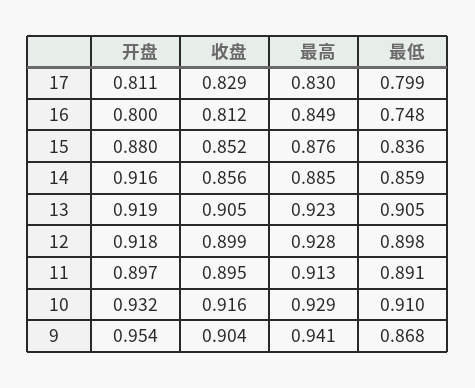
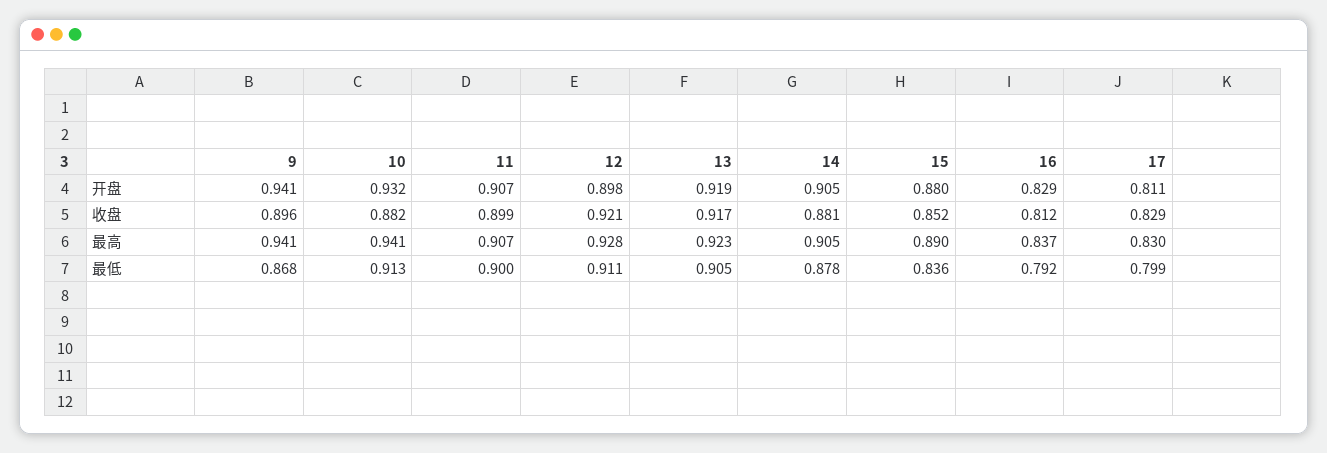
  {
    "开盘": {
      "17": 0.811,
-     "16": 0.8,
+     "16": 0.829,
      "15": 0.88,
-     "14": 0.916,
+     "14": 0.905,
      "13": 0.919,
-     "12": 0.918,
+     "12": 0.898,
-     "11": 0.897,
+     "11": 0.907,
      "10": 0.932,
-     "9": 0.954
+     "9": 0.941
    },
    "收盘": {
      "17": 0.829,
      "16": 0.812,
      "15": 0.852,
-     "14": 0.856,
+     "14": 0.881,
-     "13": 0.905,
+     "13": 0.917,
-     "12": 0.899,
+     "12": 0.921,
-     "11": 0.895,
+     "11": 0.899,
-     "10": 0.916,
+     "10": 0.882,
-     "9": 0.904
+     "9": 0.896
    },
    "最高": {
      "17": 0.83,
-     "16": 0.849,
+     "16": 0.837,
-     "15": 0.876,
+     "15": 0.89,
-     "14": 0.885,
+     "14": 0.905,
      "13": 0.923,
      "12": 0.928,
-     "11": 0.913,
+     "11": 0.907,
-     "10": 0.929,
+     "10": 0.941,
      "9": 0.941
    },
    "最低": {
      "17": 0.799,
-     "16": 0.748,
+     "16": 0.792,
      "15": 0.836,
-     "14": 0.859,
+     "14": 0.878,
      "13": 0.905,
-     "12": 0.898,
+     "12": 0.911,
-     "11": 0.891,
+     "11": 0.9,
-     "10": 0.91,
+     "10": 0.913,
      "9": 0.868
    }
  }

